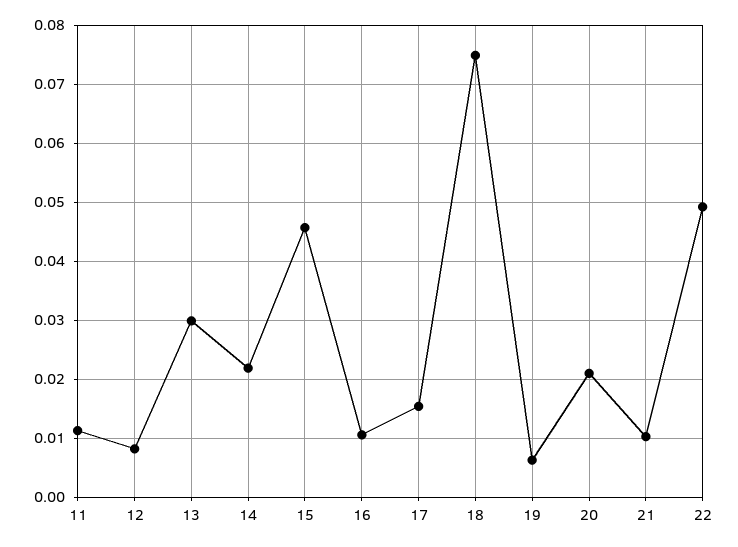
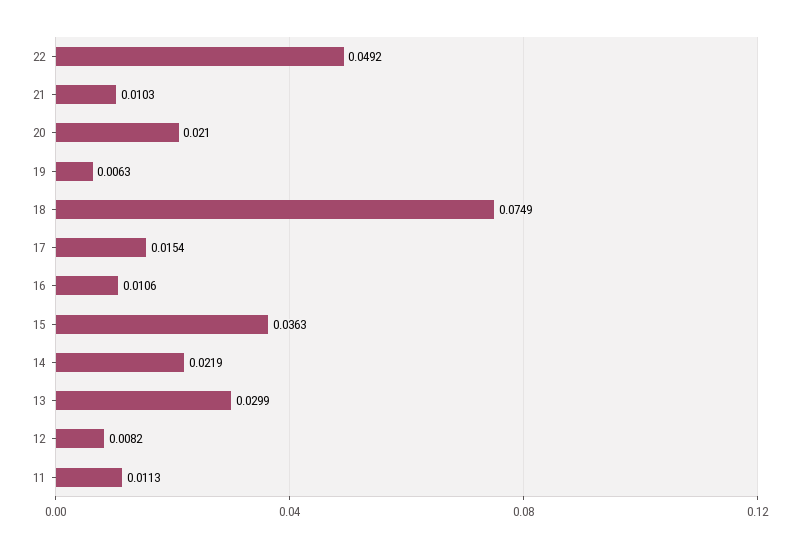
  {
    "11": 0.0113,
    "12": 0.0082,
    "13": 0.0299,
    "14": 0.0219,
-   "15": 0.046,
+   "15": 0.0363,
    "16": 0.0106,
    "17": 0.0154,
    "18": 0.0749,
    "19": 0.0063,
    "20": 0.021,
    "21": 0.0103,
    "22": 0.0492
  }

